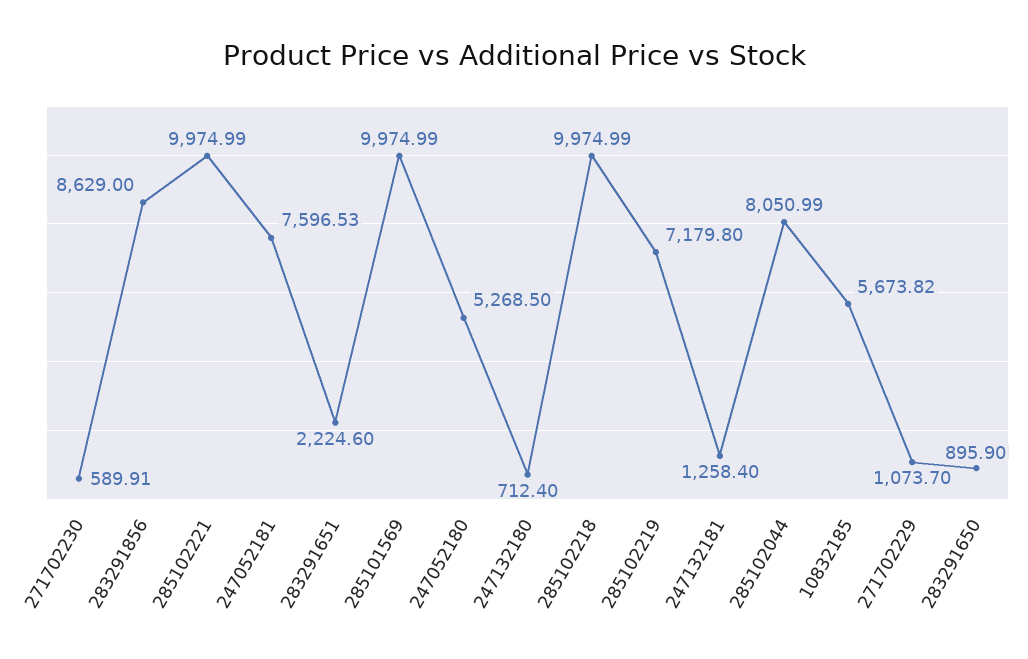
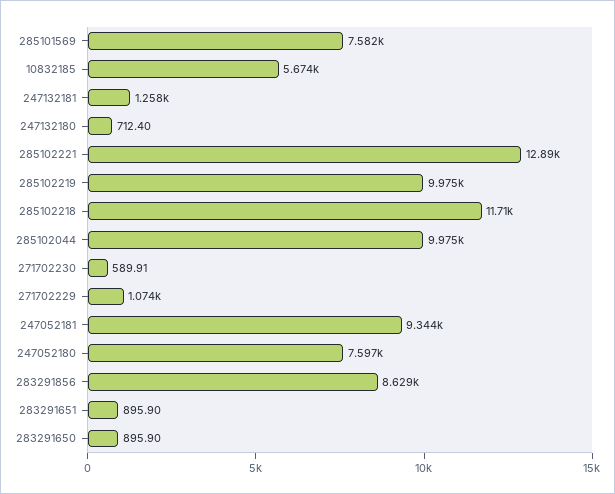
  {
    "271702230": 589.91,
    "283291856": 8629,
-   "285102221": 9974.99,
+   "285102221": 12890,
-   "247052181": 7596.53,
+   "247052181": 9344,
-   "283291651": 2224.6,
+   "283291651": 895.9,
-   "285101569": 9974.99,
+   "285101569": 7582,
-   "247052180": 5268.5,
+   "247052180": 7597,
    "247132180": 712.4,
-   "285102218": 9974.99,
+   "285102218": 11710,
-   "285102219": 7179.8,
+   "285102219": 9975,
    "247132181": 1258.4,
-   "285102044": 8050.99,
+   "285102044": 9975,
    "10832185": 5673.82,
    "271702229": 1073.7,
    "283291650": 895.9
  }

